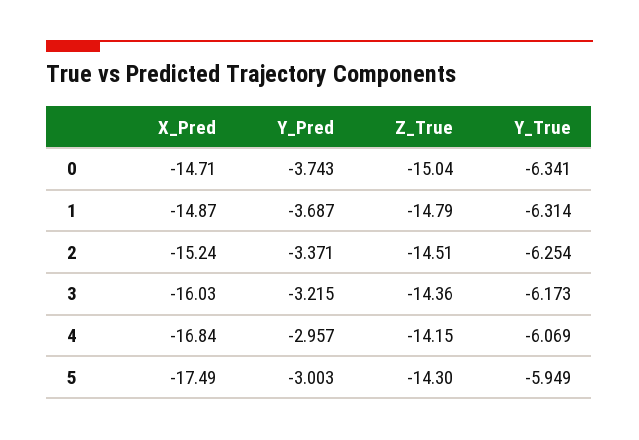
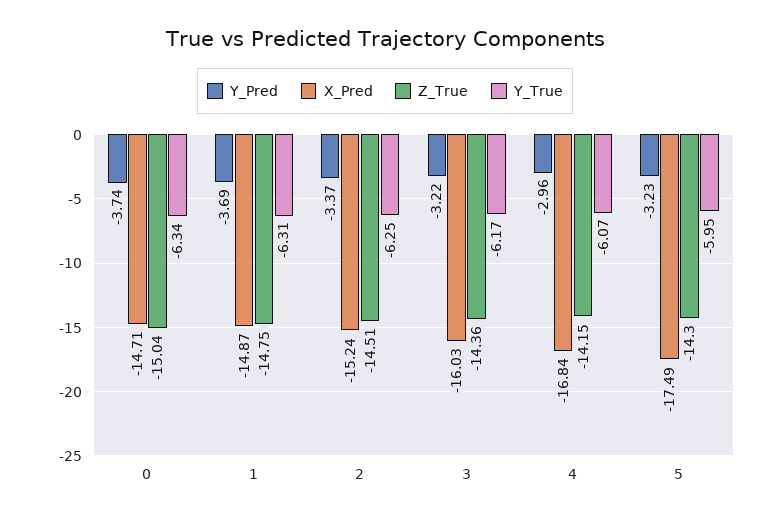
  {
    "X_Pred": {
      "0": -14.71,
      "1": -14.87,
      "2": -15.24,
      "3": -16.03,
      "4": -16.84,
      "5": -17.49
    },
    "Y_Pred": {
      "0": -3.743,
      "1": -3.687,
      "2": -3.371,
      "3": -3.215,
      "4": -2.957,
-     "5": -3.003
+     "5": -3.23
    },
    "Z_True": {
      "0": -15.04,
-     "1": -14.79,
+     "1": -14.75,
      "2": -14.51,
      "3": -14.36,
      "4": -14.15,
      "5": -14.3
    },
    "Y_True": {
      "0": -6.341,
      "1": -6.314,
      "2": -6.254,
      "3": -6.173,
      "4": -6.069,
      "5": -5.949
    }
  }

